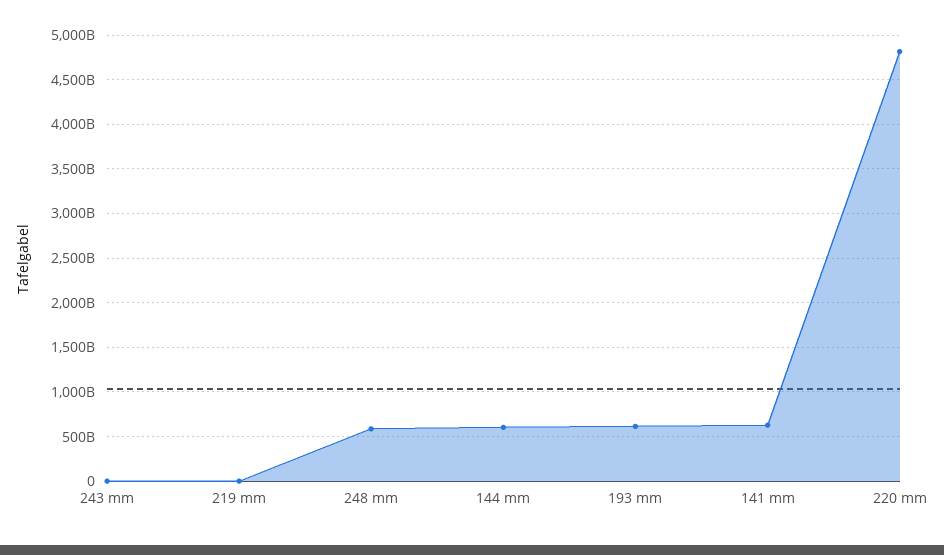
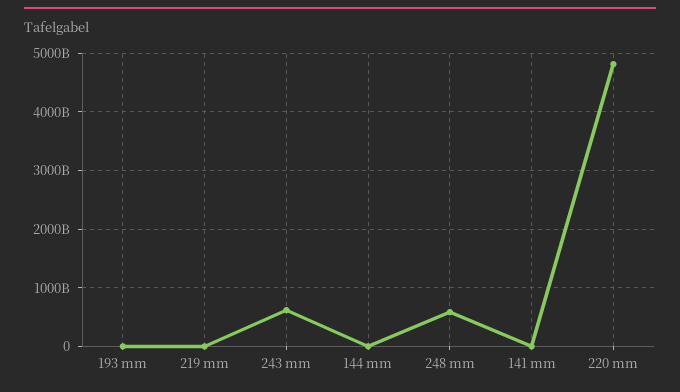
  {
-   "243 mm": 0,
+   "243 mm": 600000000000,
    "219 mm": 0,
    "248 mm": 600000000000,
-   "144 mm": 600000000000,
+   "144 mm": 0,
-   "193 mm": 600000000000,
+   "193 mm": 0,
-   "141 mm": 600000000000,
+   "141 mm": 0,
    "220 mm": 4800000000000
  }

